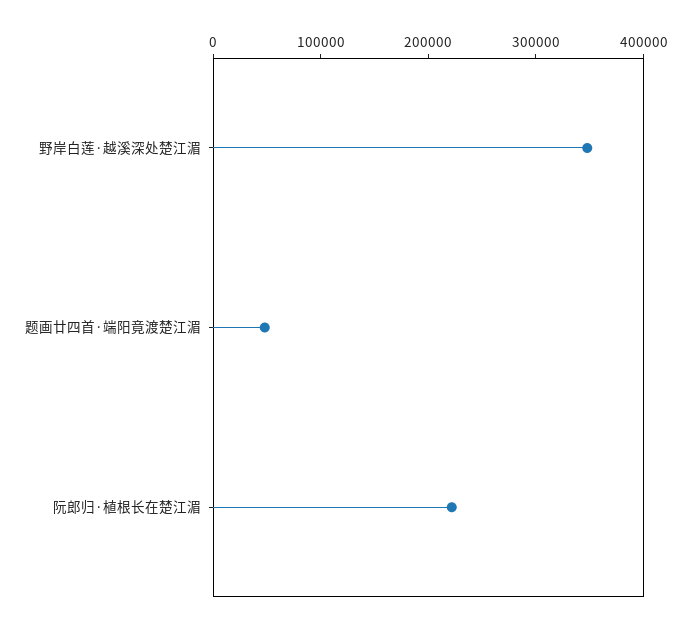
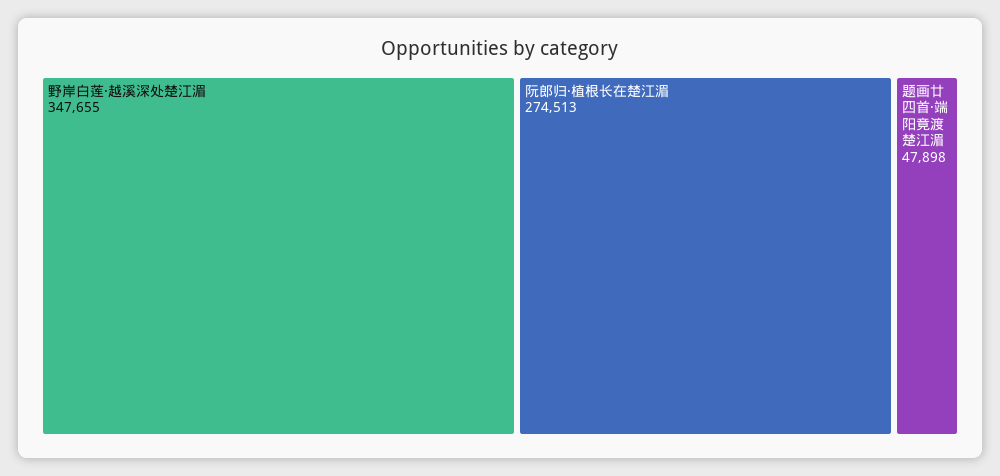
  {
    "野岸白莲·越溪深处楚江湄": 347655,
    "题画廿四首·端阳竟渡楚江湄": 47898,
-   "阮郎归·植根长在楚江湄": 220000
+   "阮郎归·植根长在楚江湄": 274513
  }

